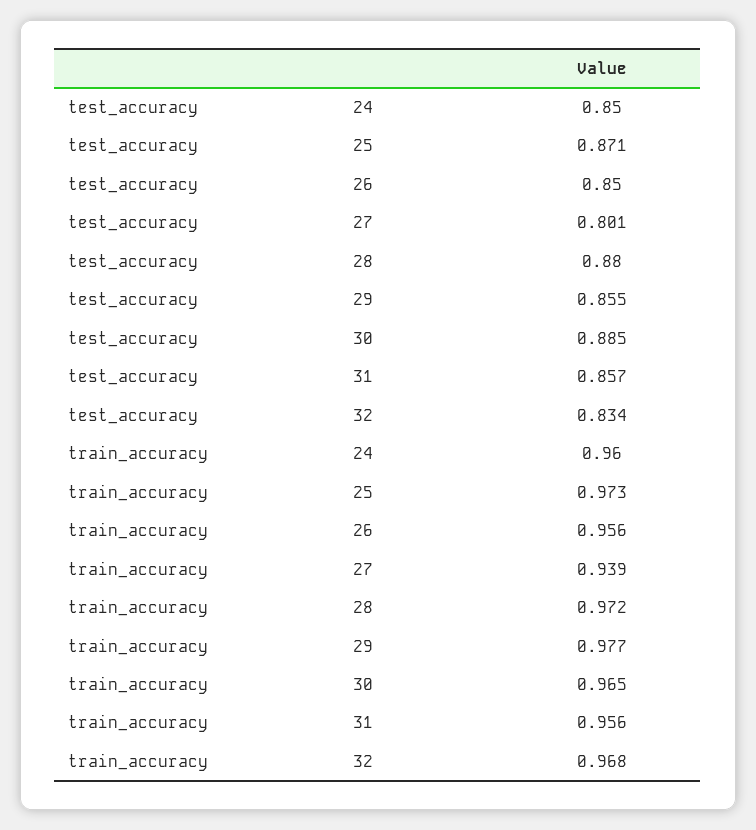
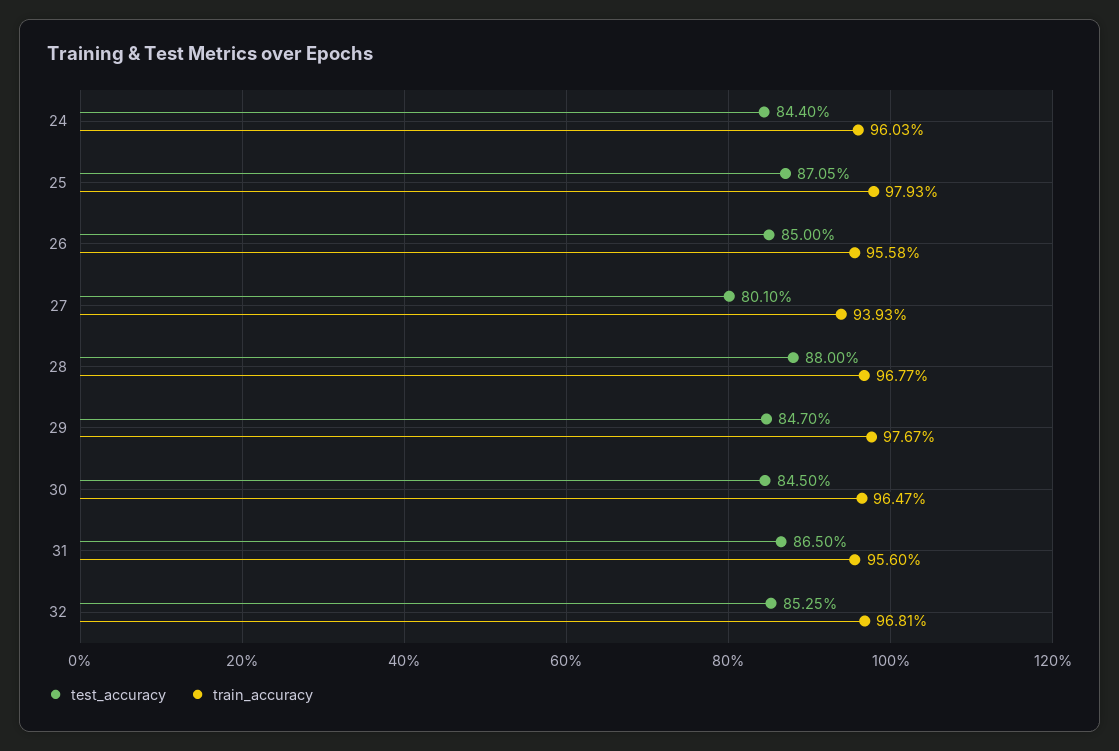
  {
    "test_accuracy": {
-     "24": 0.85,
+     "24": 0.844,
      "25": 0.8705,
      "26": 0.85,
      "27": 0.801,
      "28": 0.88,
-     "29": 0.855,
+     "29": 0.847,
-     "30": 0.885,
+     "30": 0.845,
-     "31": 0.857,
+     "31": 0.865,
-     "32": 0.834
+     "32": 0.8525
    },
    "train_accuracy": {
      "24": 0.9603,
-     "25": 0.973,
+     "25": 0.9793,
      "26": 0.9558,
      "27": 0.9393,
-     "28": 0.972,
+     "28": 0.9677,
      "29": 0.9767,
      "30": 0.9647,
      "31": 0.956,
      "32": 0.9681
    }
  }

